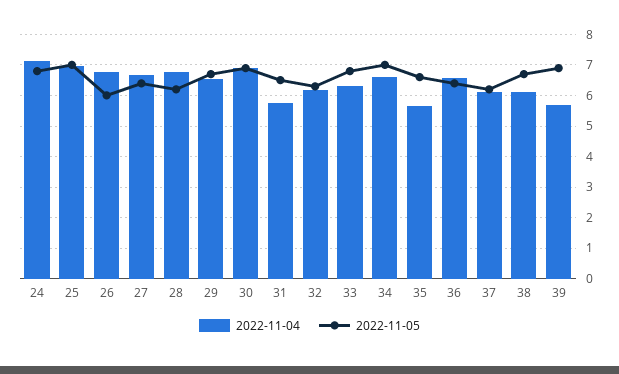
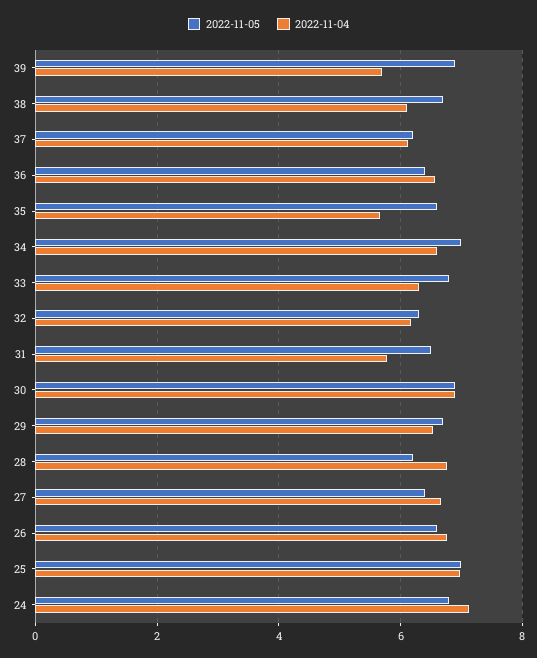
  {
    "2022-11-04": {
      "24": 7.2,
      "25": 7,
      "26": 6.8,
      "27": 6.6,
      "28": 6.8,
      "29": 6.6,
      "30": 7,
      "31": 5.8,
      "32": 6.2,
      "33": 6.4,
      "34": 6.6,
      "35": 5.6,
      "36": 6.6,
      "37": 6.2,
      "38": 6.2,
      "39": 5.8
    },
    "2022-11-05": {
      "24": 6.8,
      "25": 7,
-     "26": 6,
+     "26": 6.6,
      "27": 6.4,
      "28": 6.2,
      "29": 6.8,
      "30": 7,
      "31": 6.6,
      "32": 6.4,
      "33": 6.8,
      "34": 7,
      "35": 6.6,
      "36": 6.4,
      "37": 6.2,
      "38": 6.8,
      "39": 7
    }
  }

